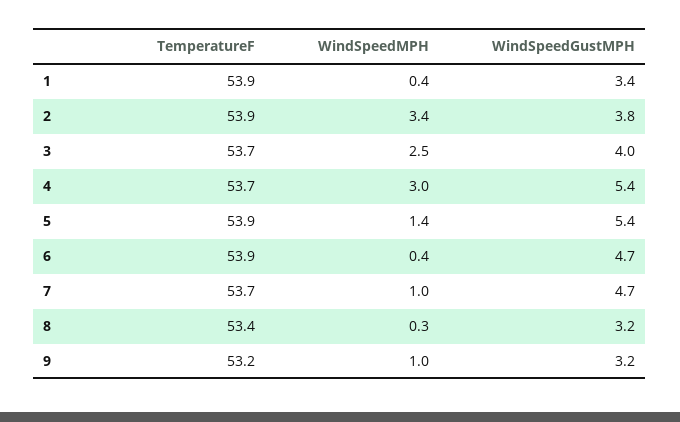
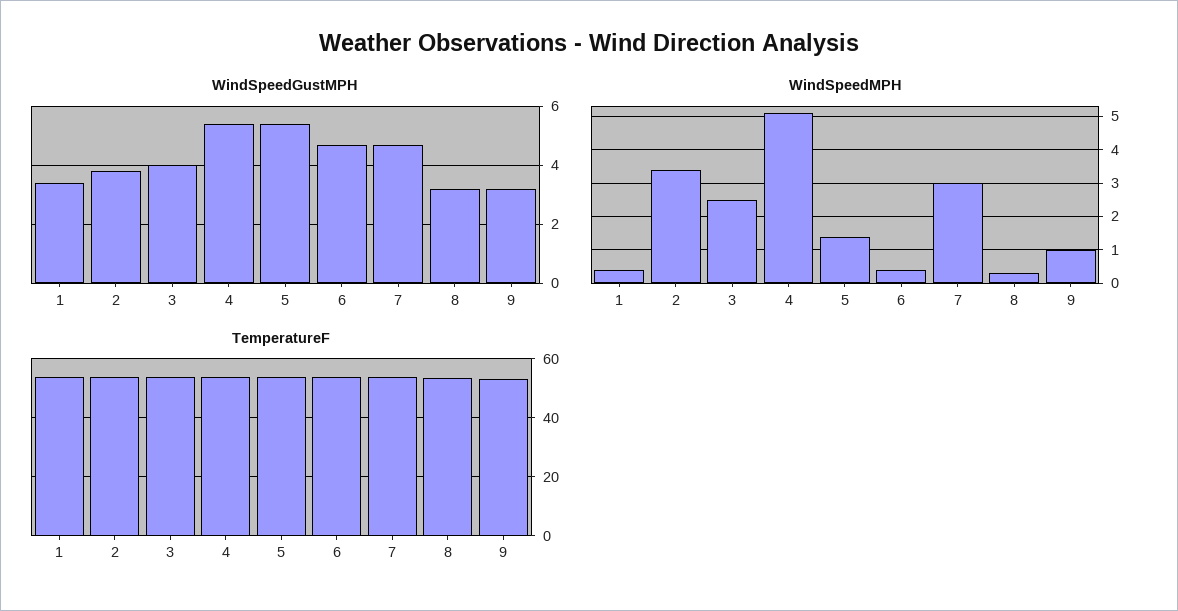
  {
    "TemperatureF": {
      "1": 53.9,
      "2": 53.9,
      "3": 53.7,
      "4": 53.7,
      "5": 53.9,
      "6": 53.9,
      "7": 53.7,
      "8": 53.4,
      "9": 53.2
    },
    "WindSpeedMPH": {
      "1": 0.4,
      "2": 3.4,
      "3": 2.5,
-     "4": 3,
+     "4": 5,
      "5": 1.4,
      "6": 0.4,
-     "7": 1,
+     "7": 3,
      "8": 0.3,
      "9": 1
    },
    "WindSpeedGustMPH": {
      "1": 3.4,
      "2": 3.8,
      "3": 4,
      "4": 5.4,
      "5": 5.4,
      "6": 4.7,
      "7": 4.7,
      "8": 3.2,
      "9": 3.2
    }
  }

